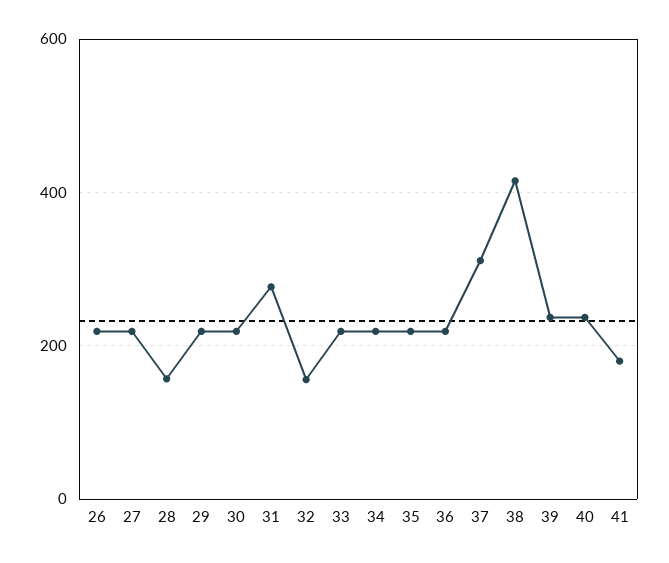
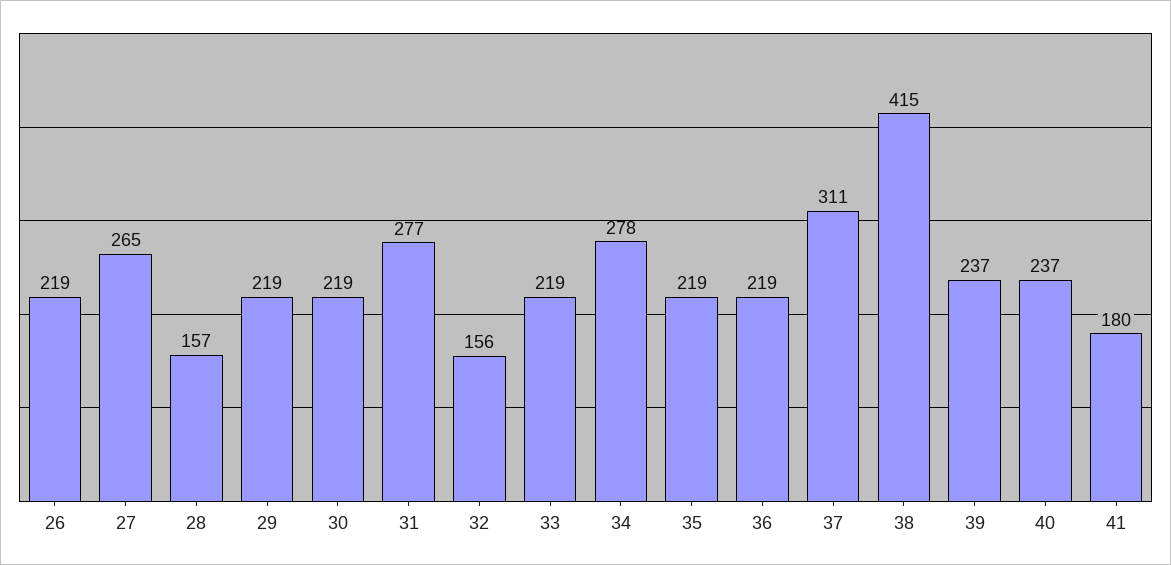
  {
    "26": 219,
-   "27": 220,
+   "27": 265,
    "28": 157,
    "29": 219,
    "30": 219,
    "31": 277,
    "32": 156,
    "33": 219,
-   "34": 220,
+   "34": 278,
    "35": 219,
    "36": 219,
    "37": 311,
    "38": 415,
    "39": 237,
    "40": 237,
    "41": 180
  }

